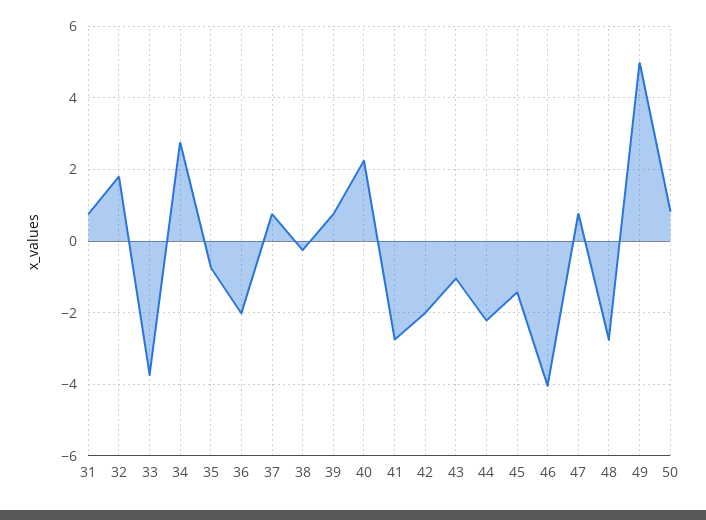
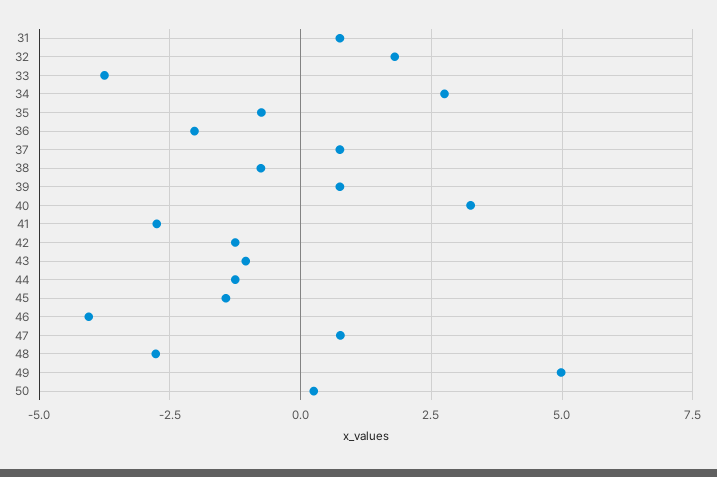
  {
    "31": 0.8,
    "32": 1.8,
    "33": -3.8,
    "34": 2.8,
    "35": -0.8,
    "36": -2,
    "37": 0.8,
-   "38": -0.2,
+   "38": -0.75,
    "39": 0.8,
-   "40": 2.2,
+   "40": 3.25,
    "41": -2.8,
-   "42": -2,
+   "42": -1.25,
    "43": -1,
-   "44": -2.2,
+   "44": -1.25,
    "45": -1.4,
    "46": -4,
    "47": 0.8,
    "48": -2.8,
    "49": 5,
-   "50": 0.8
+   "50": 0.25
  }

